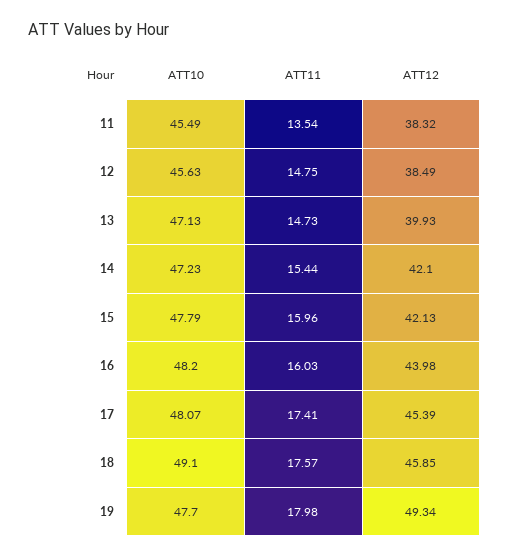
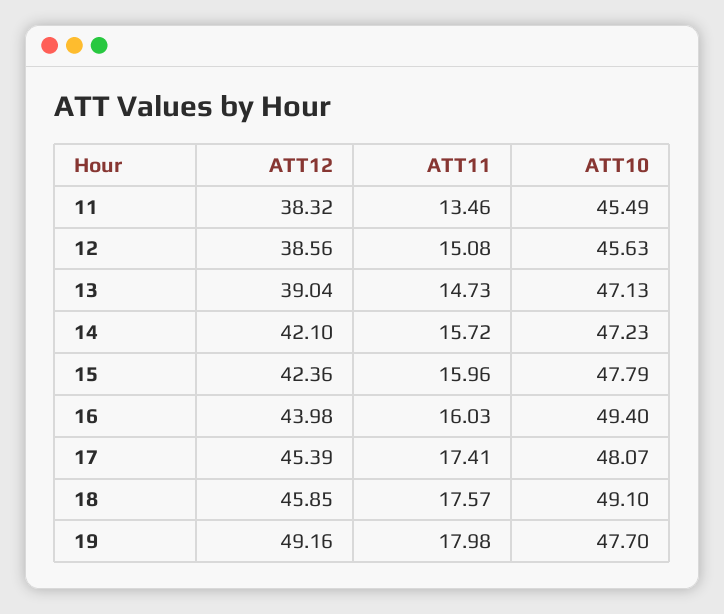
  {
    "ATT10": {
      "11": 45.49,
      "12": 45.63,
      "13": 47.13,
      "14": 47.23,
      "15": 47.79,
-     "16": 48.2,
+     "16": 49.4,
      "17": 48.07,
      "18": 49.1,
      "19": 47.7
    },
    "ATT11": {
-     "11": 13.54,
+     "11": 13.46,
-     "12": 14.75,
+     "12": 15.08,
      "13": 14.73,
-     "14": 15.44,
+     "14": 15.72,
      "15": 15.96,
      "16": 16.03,
      "17": 17.41,
      "18": 17.57,
      "19": 17.98
    },
    "ATT12": {
      "11": 38.32,
-     "12": 38.49,
+     "12": 38.56,
-     "13": 39.93,
+     "13": 39.04,
      "14": 42.1,
-     "15": 42.13,
+     "15": 42.36,
      "16": 43.98,
      "17": 45.39,
      "18": 45.85,
-     "19": 49.34
+     "19": 49.16
    }
  }

